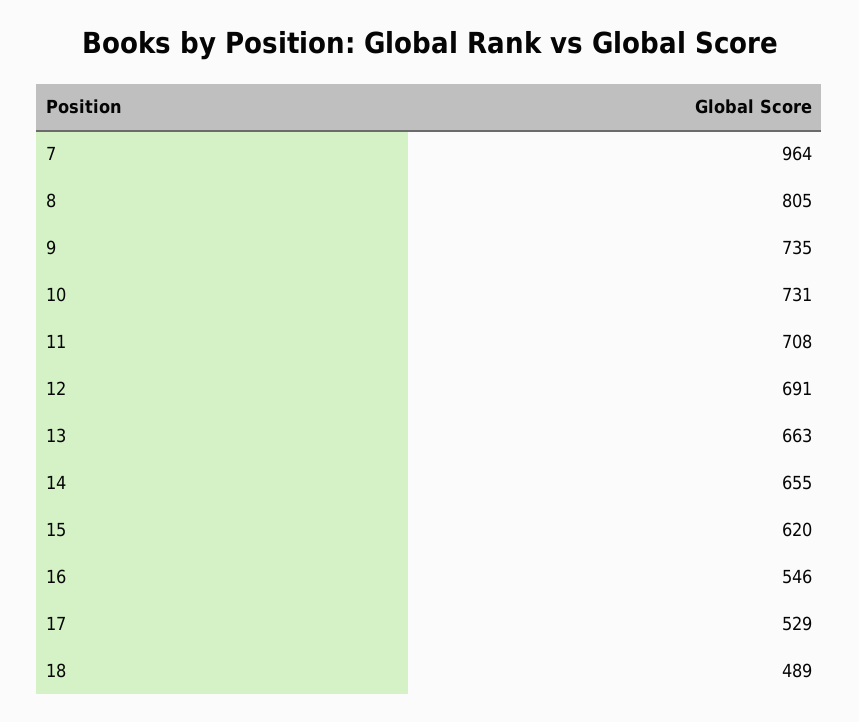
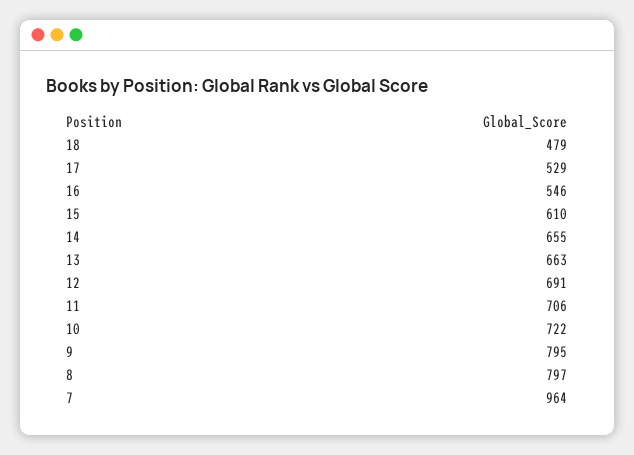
  {
    "7": 964,
-   "8": 805,
+   "8": 797,
-   "9": 735,
+   "9": 795,
-   "10": 731,
+   "10": 722,
-   "11": 708,
+   "11": 706,
    "12": 691,
    "13": 663,
    "14": 655,
-   "15": 620,
+   "15": 610,
    "16": 546,
    "17": 529,
-   "18": 489
+   "18": 479
  }

